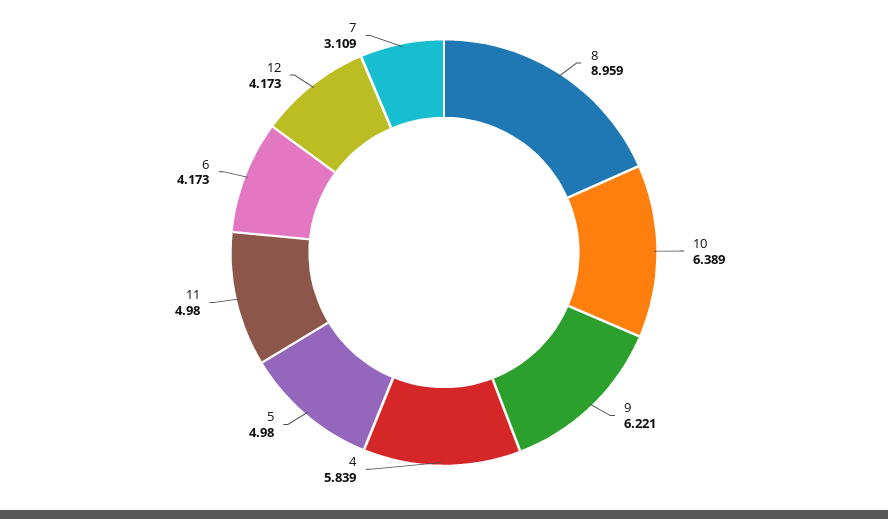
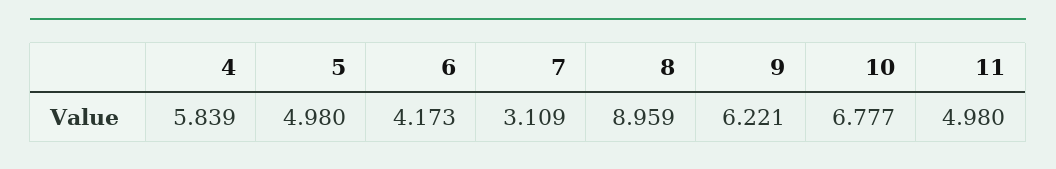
  {
    "8": 8.959,
-   "10": 6.389,
+   "10": 6.777,
    "9": 6.221,
    "4": 5.839,
    "5": 4.98,
    "11": 4.98,
    "6": 4.173,
-   "12": 4.173,
    "7": 3.109
  }

